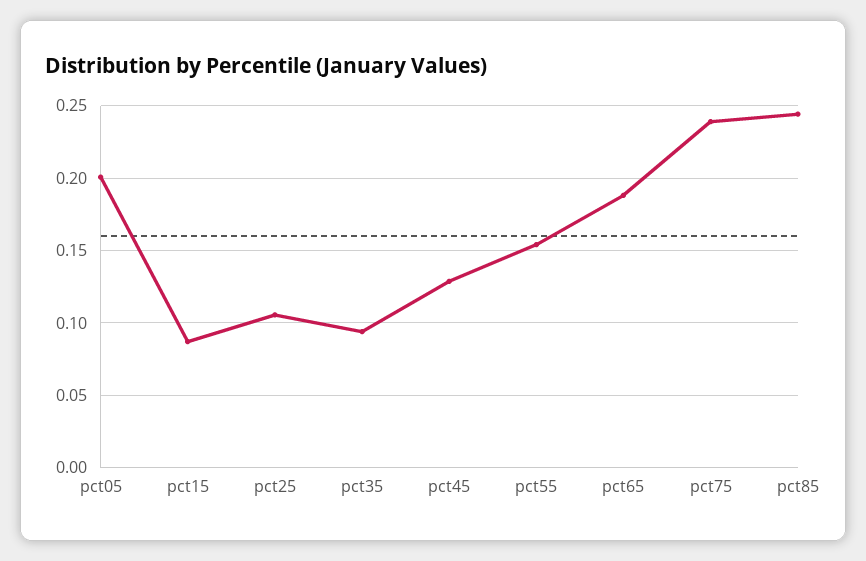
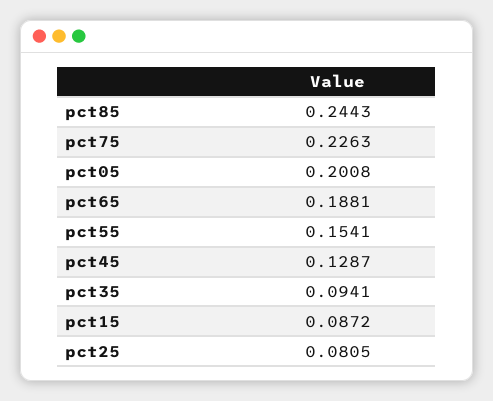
  {
    "pct05": 0.2008,
    "pct15": 0.0872,
-   "pct25": 0.105,
+   "pct25": 0.0805,
    "pct35": 0.0941,
    "pct45": 0.1287,
    "pct55": 0.1541,
    "pct65": 0.1881,
-   "pct75": 0.24,
+   "pct75": 0.2263,
    "pct85": 0.2443
  }

